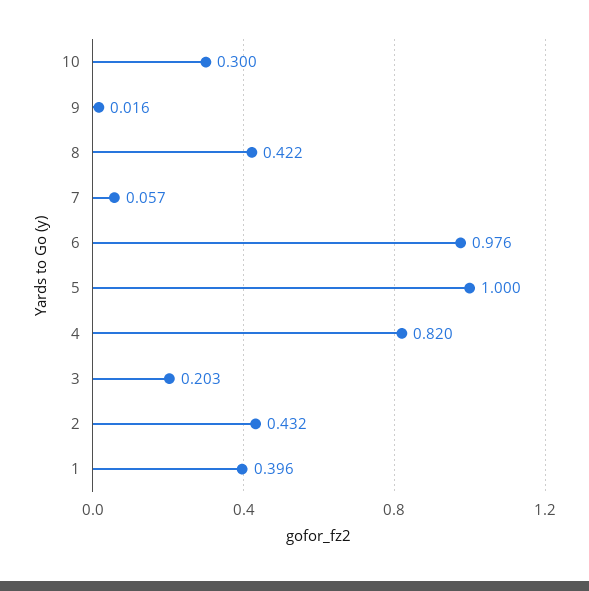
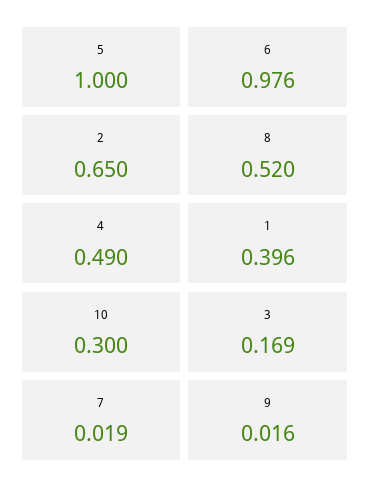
  {
    "10": 0.3,
    "9": 0.016,
-   "8": 0.422,
+   "8": 0.52,
-   "7": 0.057,
+   "7": 0.019,
    "6": 0.976,
    "5": 1,
-   "4": 0.82,
+   "4": 0.49,
-   "3": 0.203,
+   "3": 0.169,
-   "2": 0.432,
+   "2": 0.65,
    "1": 0.396
  }

